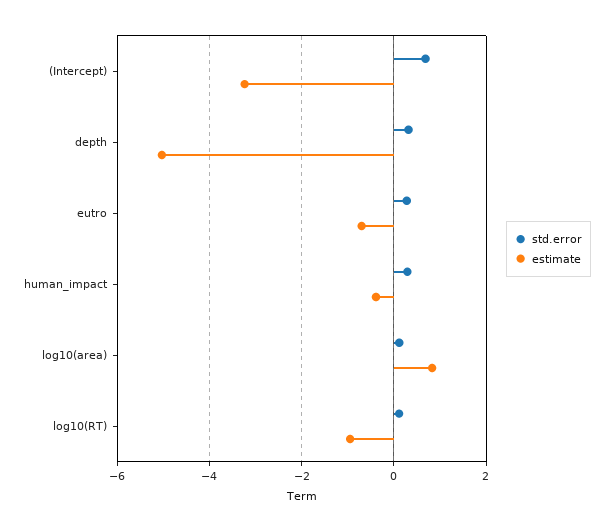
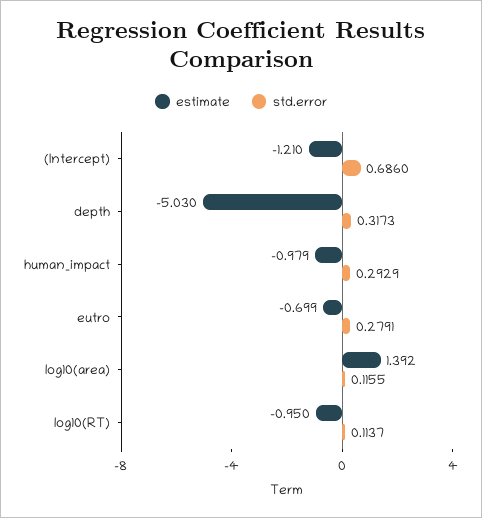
  {
    "std.error": {
      "(Intercept)": 0.686,
      "depth": 0.3173,
      "eutro": 0.2791,
      "human_impact": 0.2929,
      "log10(area)": 0.1155,
      "log10(RT)": 0.1137
    },
    "estimate": {
-     "(Intercept)": -3.2,
+     "(Intercept)": -1.21,
      "depth": -5.03,
      "eutro": -0.699,
-     "human_impact": -0.4,
+     "human_impact": -0.979,
-     "log10(area)": 0.8,
+     "log10(area)": 1.392,
      "log10(RT)": -0.95
    }
  }

